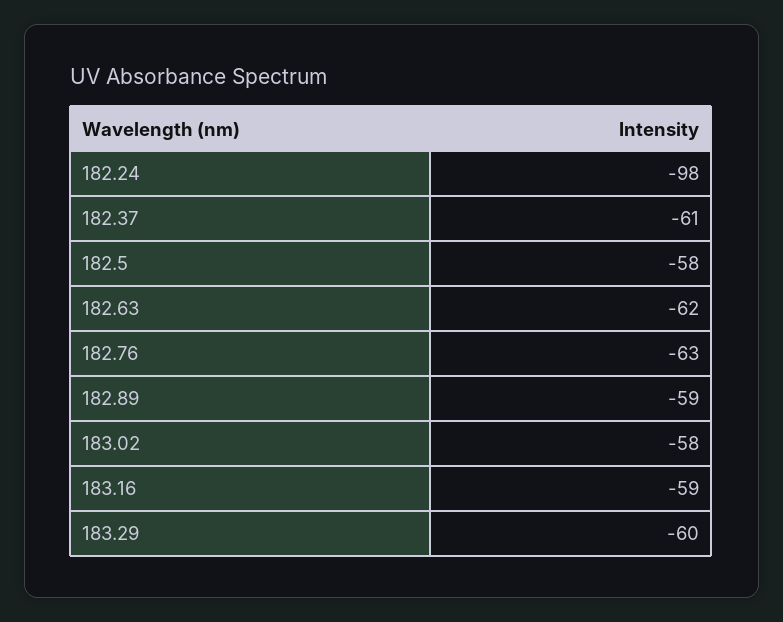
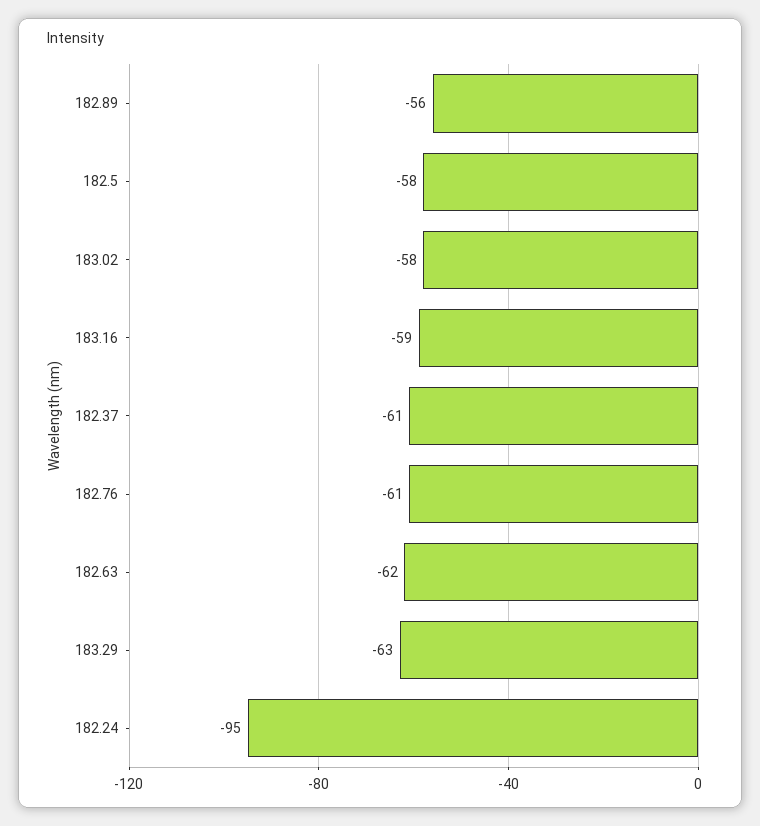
  {
-   "182.24": -98,
+   "182.24": -95,
    "182.37": -61,
    "182.5": -58,
    "182.63": -62,
-   "182.76": -63,
+   "182.76": -61,
-   "182.89": -59,
+   "182.89": -56,
    "183.02": -58,
    "183.16": -59,
-   "183.29": -60
+   "183.29": -63
  }

